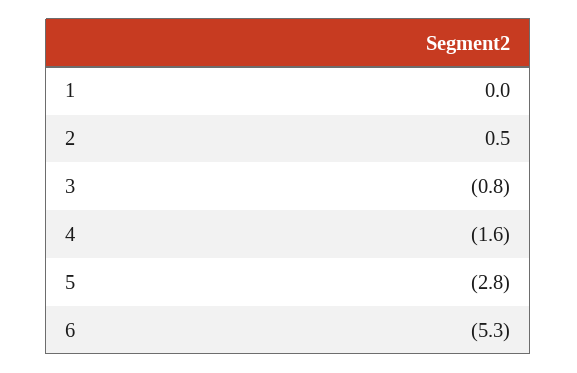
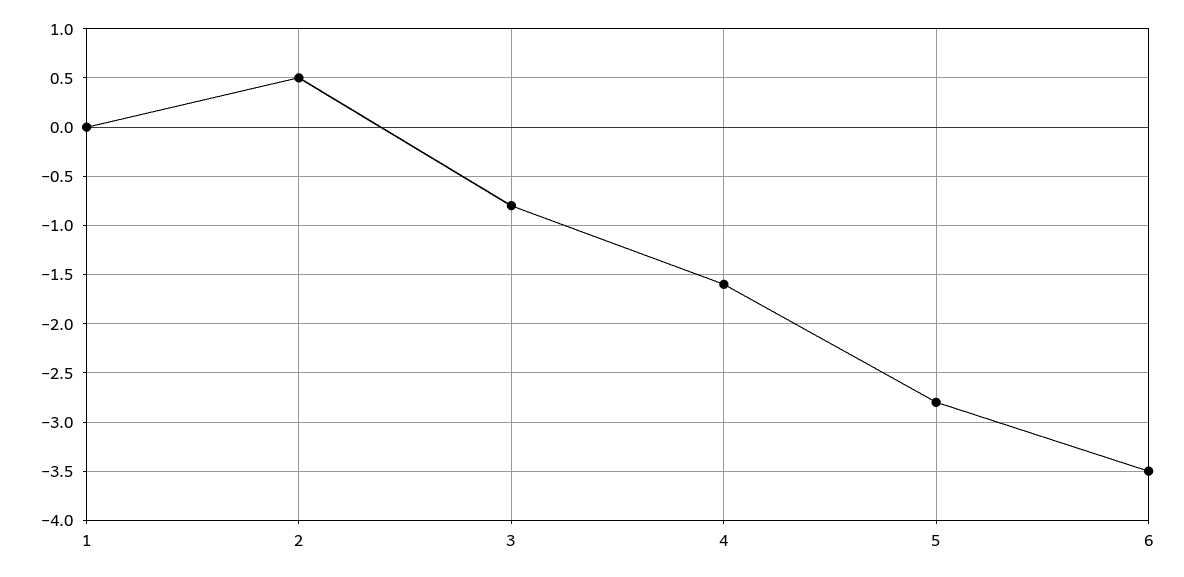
  {
    "1": 0,
    "2": 0.5,
    "3": -0.8,
    "4": -1.6,
    "5": -2.8,
-   "6": -5.3
+   "6": -3.5
  }

